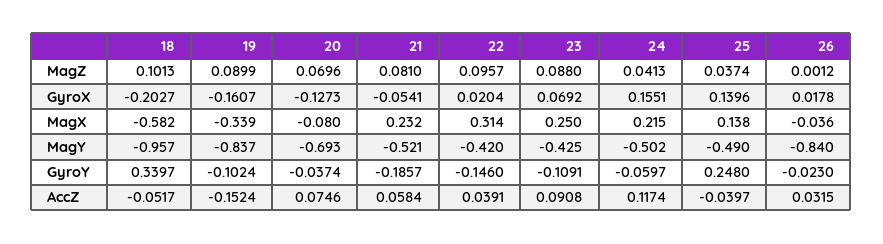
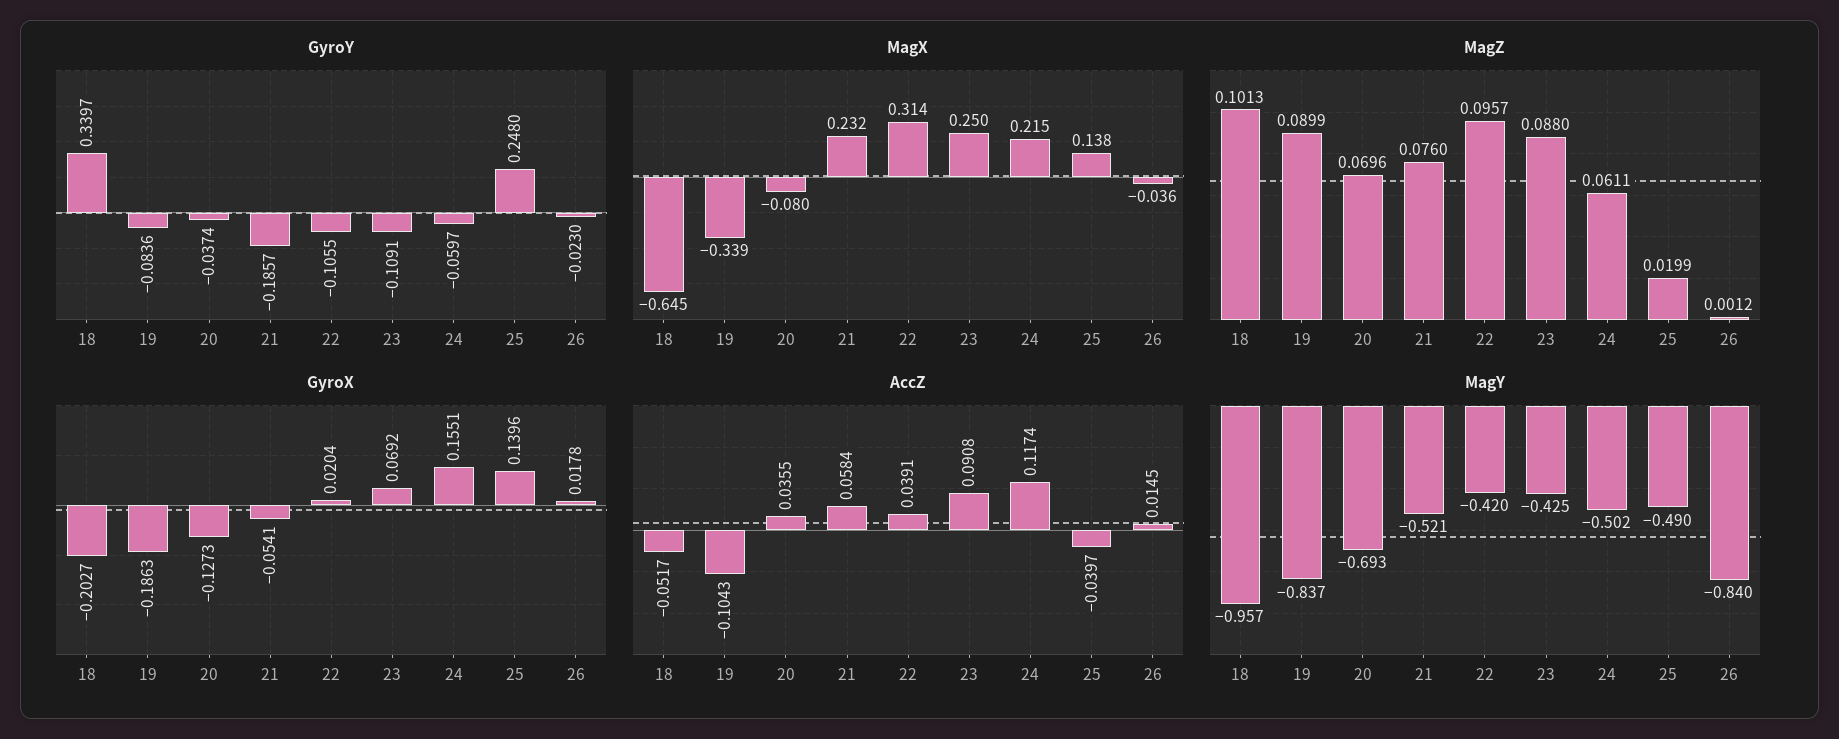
  {
    "MagZ": {
      "18": 0.1013,
      "19": 0.0899,
      "20": 0.0696,
-     "21": 0.081,
+     "21": 0.076,
      "22": 0.0957,
      "23": 0.088,
-     "24": 0.0413,
+     "24": 0.0611,
-     "25": 0.0374,
+     "25": 0.0199,
      "26": 0.0012
    },
    "GyroX": {
      "18": -0.2027,
-     "19": -0.1607,
+     "19": -0.1863,
      "20": -0.1273,
      "21": -0.0541,
      "22": 0.0204,
      "23": 0.0692,
      "24": 0.1551,
      "25": 0.1396,
      "26": 0.0178
    },
    "MagX": {
-     "18": -0.582,
+     "18": -0.645,
      "19": -0.339,
      "20": -0.08,
      "21": 0.232,
      "22": 0.314,
      "23": 0.25,
      "24": 0.215,
      "25": 0.138,
      "26": -0.036
    },
    "MagY": {
      "18": -0.957,
      "19": -0.837,
      "20": -0.693,
      "21": -0.521,
      "22": -0.42,
      "23": -0.425,
      "24": -0.502,
      "25": -0.49,
      "26": -0.84
    },
    "GyroY": {
      "18": 0.3397,
-     "19": -0.1024,
+     "19": -0.0836,
      "20": -0.0374,
      "21": -0.1857,
-     "22": -0.146,
+     "22": -0.1055,
      "23": -0.1091,
      "24": -0.0597,
      "25": 0.248,
      "26": -0.023
    },
    "AccZ": {
      "18": -0.0517,
-     "19": -0.1524,
+     "19": -0.1043,
-     "20": 0.0746,
+     "20": 0.0355,
      "21": 0.0584,
      "22": 0.0391,
      "23": 0.0908,
      "24": 0.1174,
      "25": -0.0397,
-     "26": 0.0315
+     "26": 0.0145
    }
  }

